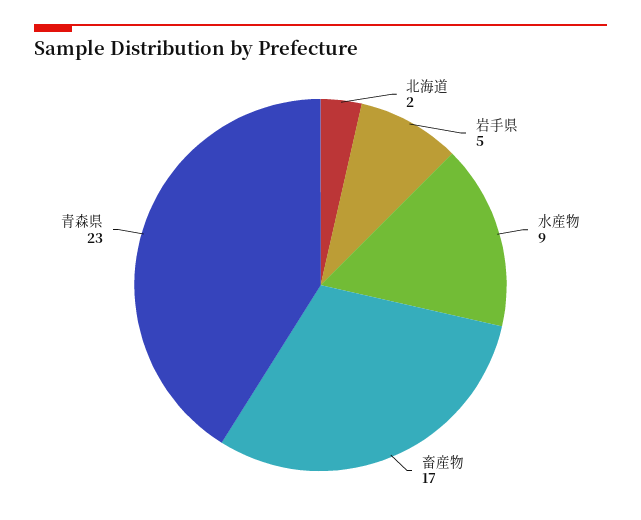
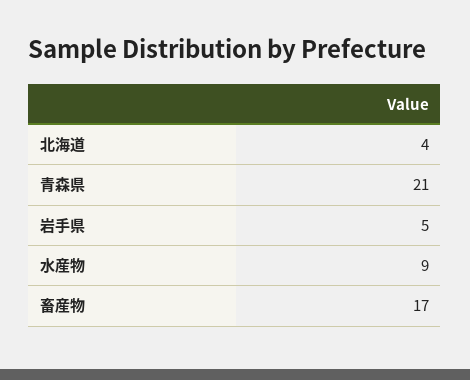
  {
-   "北海道": 2,
+   "北海道": 4,
    "岩手県": 5,
    "水産物": 9,
    "畜産物": 17,
-   "青森県": 23
+   "青森県": 21
  }

